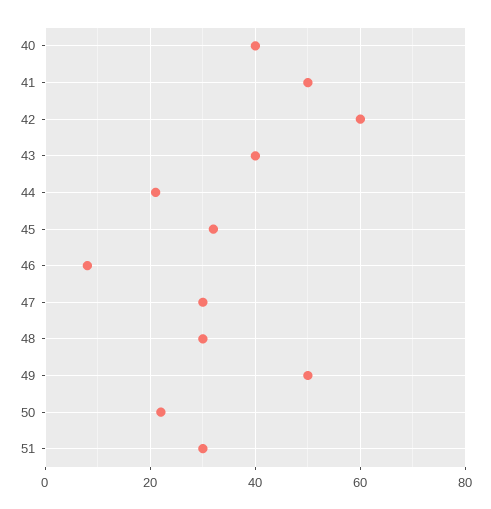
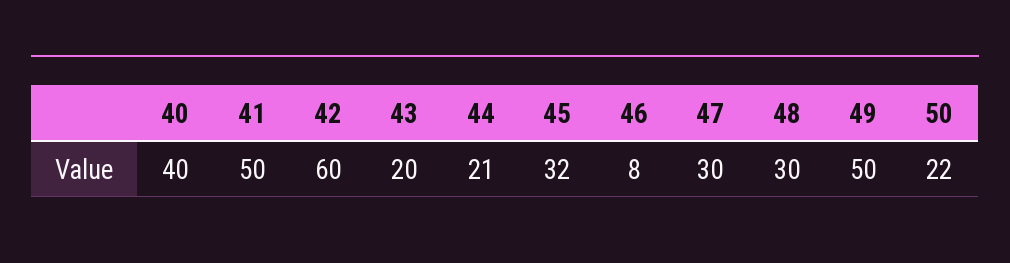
  {
    "40": 40,
    "41": 50,
    "42": 60,
-   "43": 40,
+   "43": 20,
    "44": 21,
    "45": 32,
    "46": 8,
    "47": 30,
    "48": 30,
    "49": 50,
-   "50": 22,
+   "50": 22
-   "51": 30
  }

